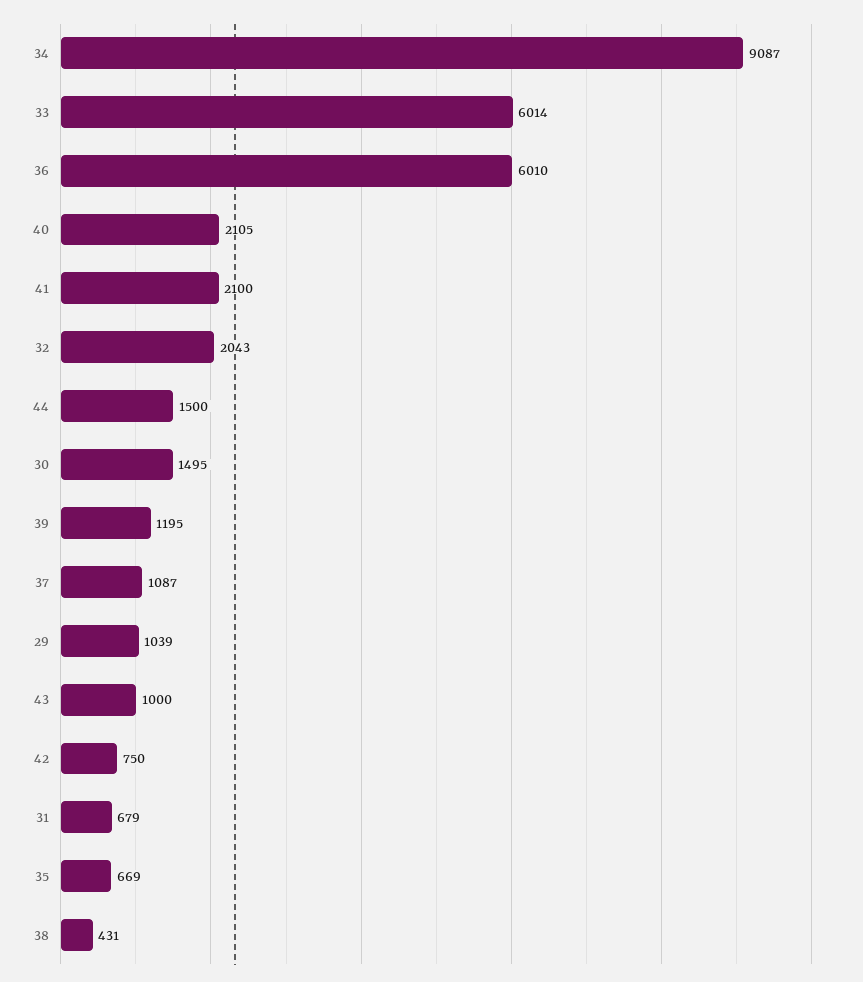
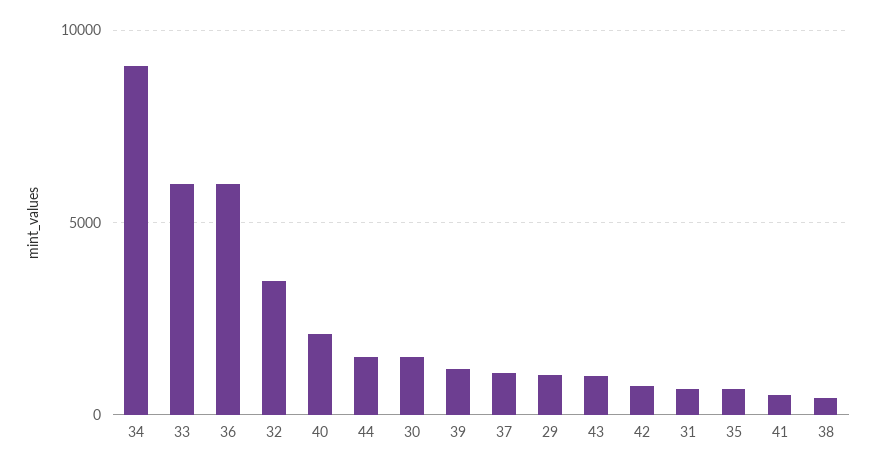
  {
    "34": 9087,
    "33": 6014,
    "36": 6010,
    "40": 2105,
-   "41": 2100,
+   "41": 500,
-   "32": 2043,
+   "32": 3500,
    "44": 1500,
    "30": 1495,
    "39": 1195,
    "37": 1087,
    "29": 1039,
    "43": 1000,
    "42": 750,
    "31": 679,
    "35": 669,
    "38": 431
  }

